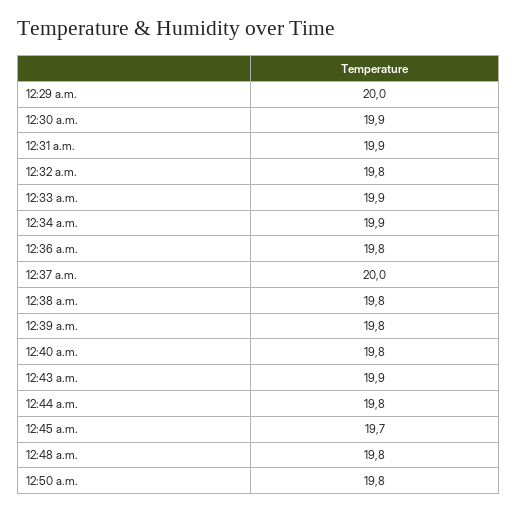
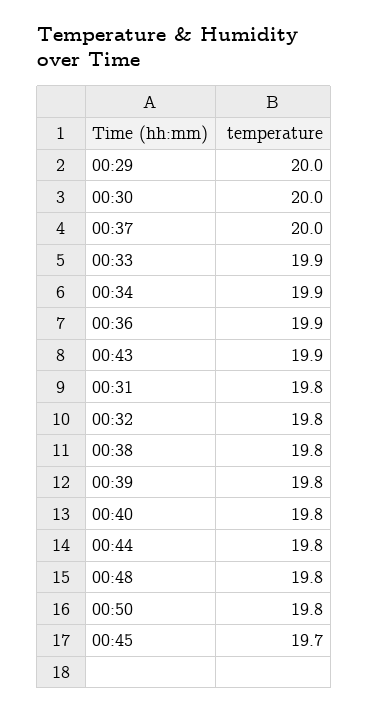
  {
    "12:29 a.m.": 20,
-   "12:30 a.m.": 19.9,
+   "12:30 a.m.": 20,
-   "12:31 a.m.": 19.9,
+   "12:31 a.m.": 19.8,
    "12:32 a.m.": 19.8,
    "12:33 a.m.": 19.9,
    "12:34 a.m.": 19.9,
-   "12:36 a.m.": 19.8,
+   "12:36 a.m.": 19.9,
    "12:37 a.m.": 20,
    "12:38 a.m.": 19.8,
    "12:39 a.m.": 19.8,
    "12:40 a.m.": 19.8,
    "12:43 a.m.": 19.9,
    "12:44 a.m.": 19.8,
    "12:45 a.m.": 19.7,
    "12:48 a.m.": 19.8,
    "12:50 a.m.": 19.8
  }

